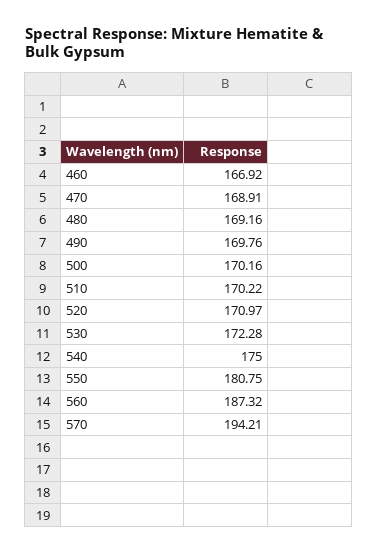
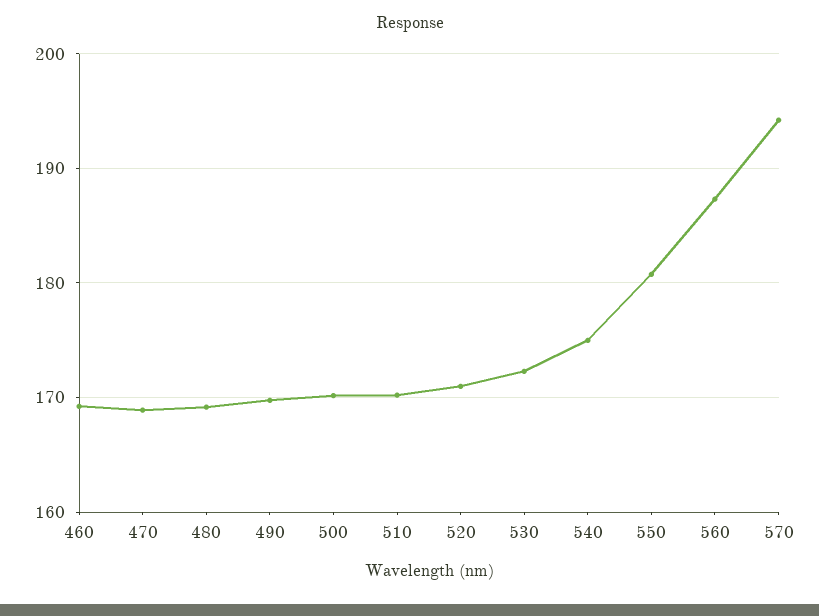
  {
-   "460": 166.92,
+   "460": 169,
    "470": 168.91,
    "480": 169.16,
    "490": 169.76,
    "500": 170.16,
    "510": 170.22,
    "520": 170.97,
    "530": 172.28,
    "540": 175,
    "550": 180.75,
    "560": 187.32,
    "570": 194.21
  }

